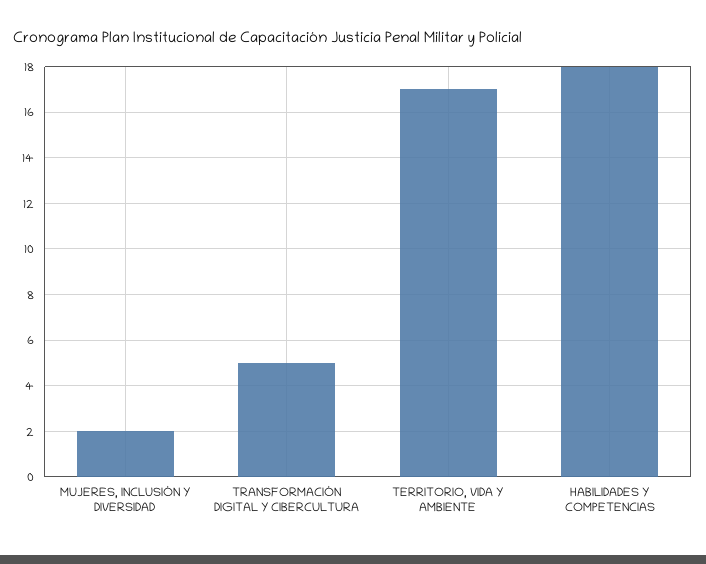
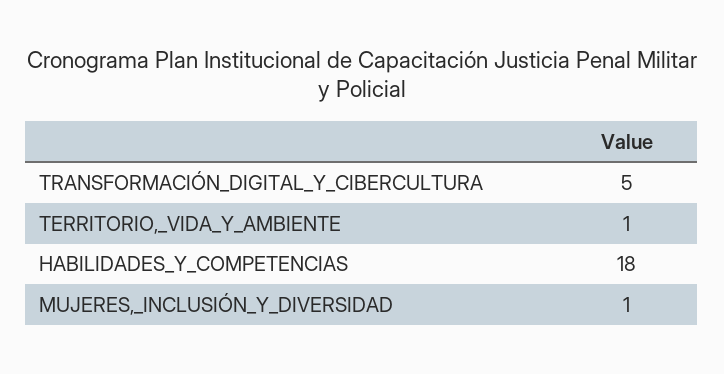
  {
-   "MUJERES, INCLUSIÓN Y DIVERSIDAD": 2,
+   "MUJERES, INCLUSIÓN Y DIVERSIDAD": 1,
    "TRANSFORMACIÓN DIGITAL Y CIBERCULTURA": 5,
-   "TERRITORIO, VIDA Y AMBIENTE": 17,
+   "TERRITORIO, VIDA Y AMBIENTE": 1,
    "HABILIDADES Y COMPETENCIAS": 18
  }

